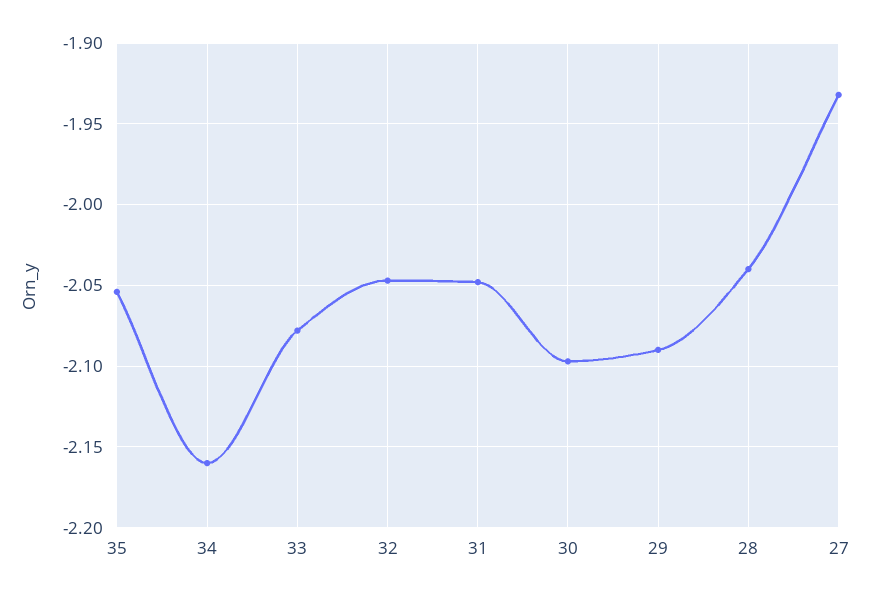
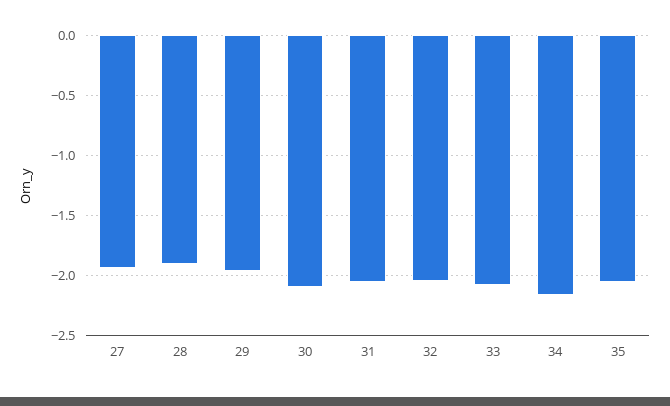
  {
    "35": -2.055,
    "34": -2.16,
    "33": -2.08,
    "32": -2.045,
    "31": -2.05,
    "30": -2.095,
-   "29": -2.09,
+   "29": -1.95,
-   "28": -2.04,
+   "28": -1.9,
    "27": -1.93
  }

